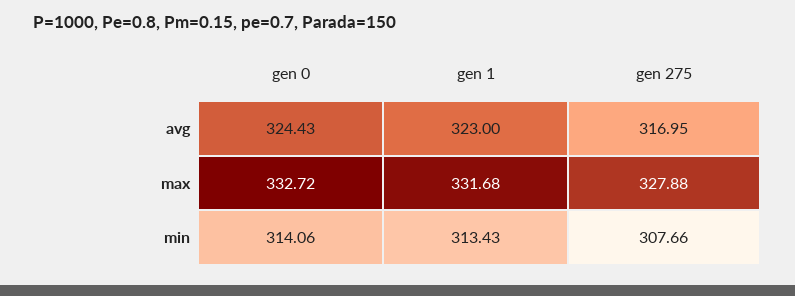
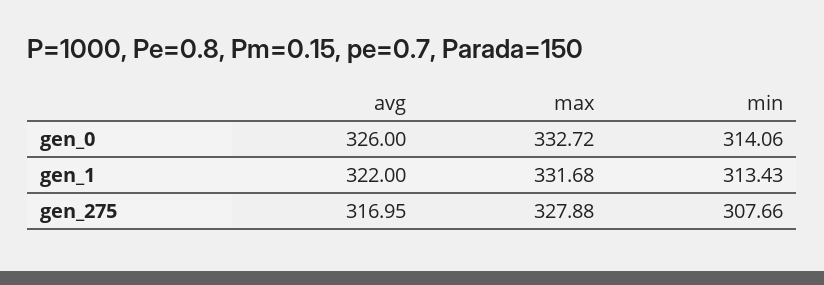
  {
    "gen 0": {
-     "avg": 324.43,
+     "avg": 326,
      "max": 332.72,
      "min": 314.06
    },
    "gen 1": {
-     "avg": 323,
+     "avg": 322,
      "max": 331.68,
      "min": 313.43
    },
    "gen 275": {
      "avg": 316.95,
      "max": 327.88,
      "min": 307.66
    }
  }

